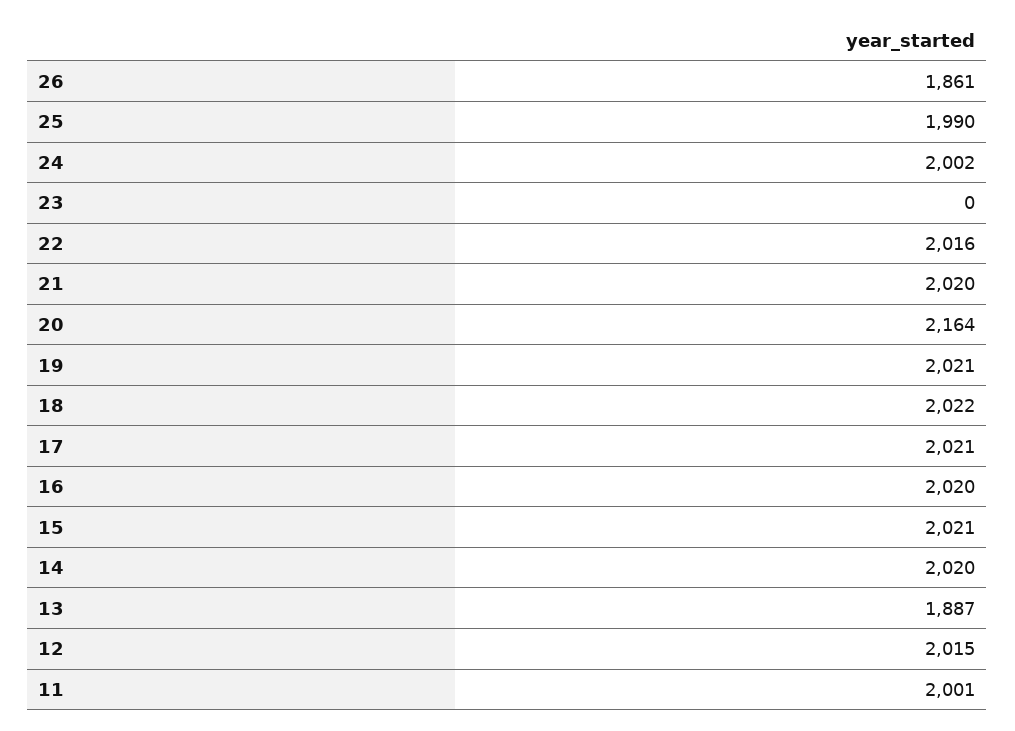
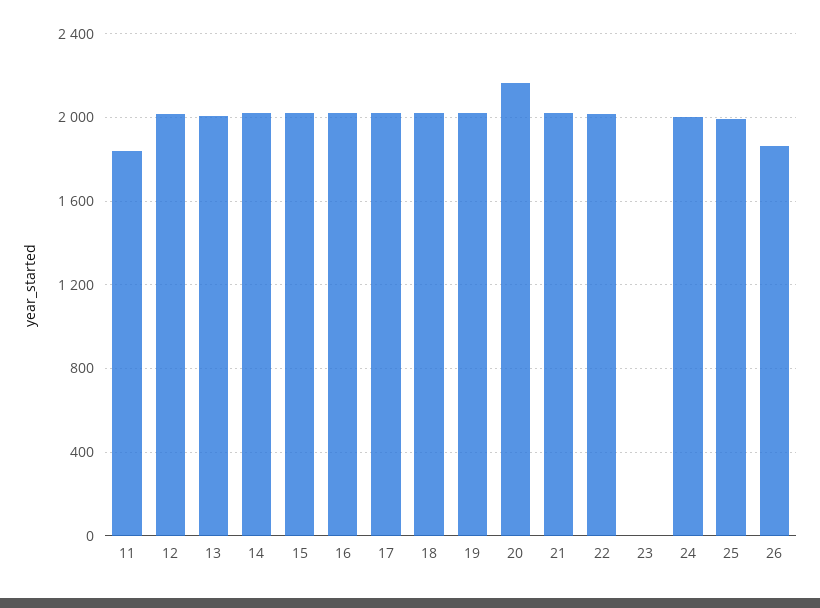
  {
    "26": 1861,
    "25": 1990,
    "24": 2002,
    "23": 0,
    "22": 2016,
    "21": 2020,
    "20": 2164,
    "19": 2021,
    "18": 2022,
    "17": 2021,
    "16": 2020,
    "15": 2021,
    "14": 2020,
-   "13": 1887,
+   "13": 2000,
    "12": 2015,
-   "11": 2001
+   "11": 1850
  }

